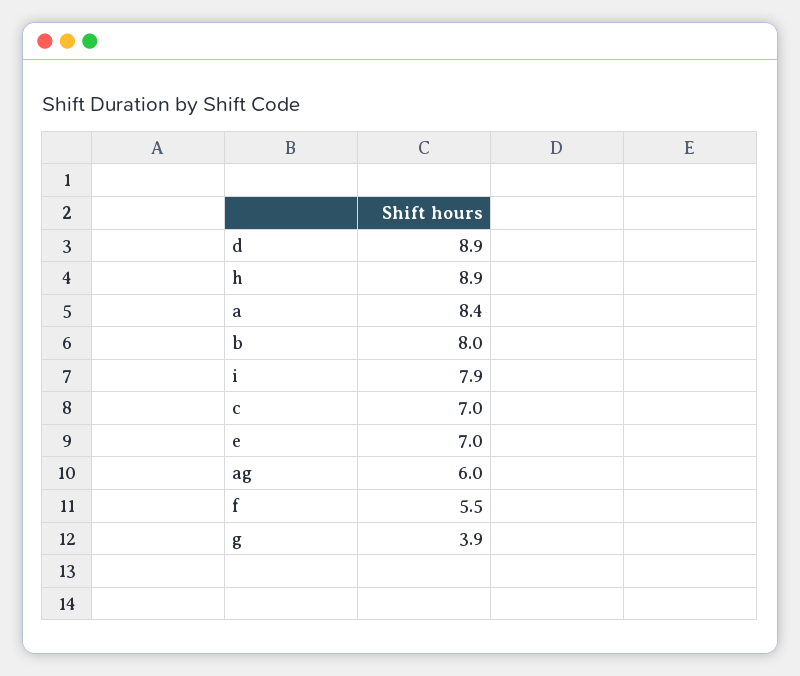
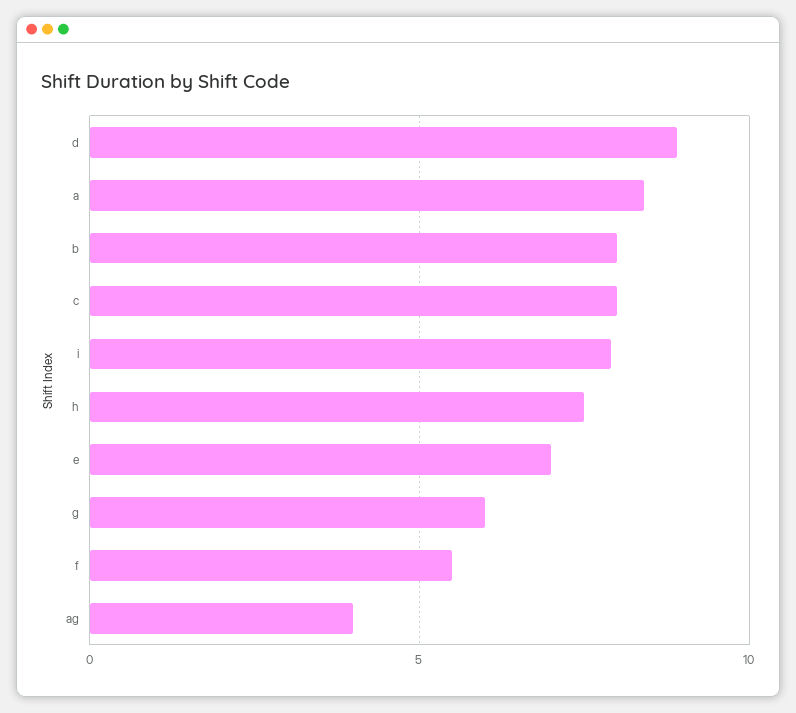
  {
    "d": 8.9,
-   "h": 8.9,
+   "h": 7.5,
    "a": 8.4,
    "b": 8,
    "i": 7.9,
-   "c": 7,
+   "c": 8,
    "e": 7,
-   "ag": 6,
+   "ag": 4,
    "f": 5.5,
-   "g": 3.9
+   "g": 6
  }

